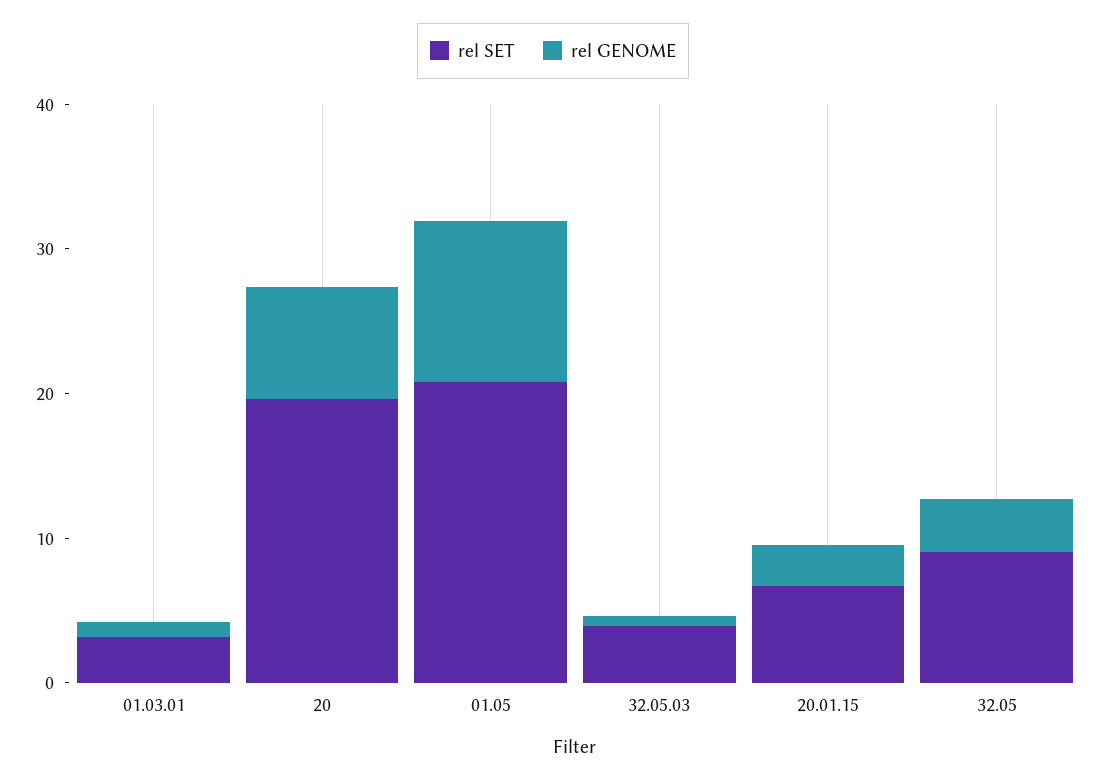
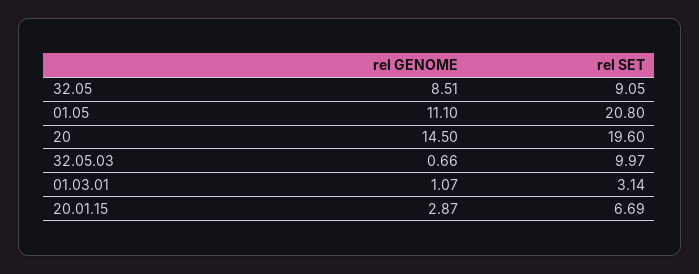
  {
    "rel SET": {
      "01.03.01": 3.14,
      "20": 19.6,
      "01.05": 20.8,
-     "32.05.03": 4,
+     "32.05.03": 9.97,
      "20.01.15": 6.69,
      "32.05": 9.05
    },
    "rel GENOME": {
      "01.03.01": 1.07,
-     "20": 8,
+     "20": 14.5,
      "01.05": 11.1,
      "32.05.03": 0.66,
      "20.01.15": 2.87,
-     "32.05": 4
+     "32.05": 8.51
    }
  }

